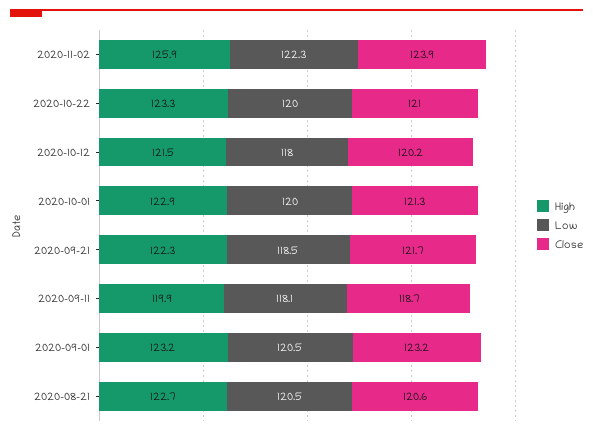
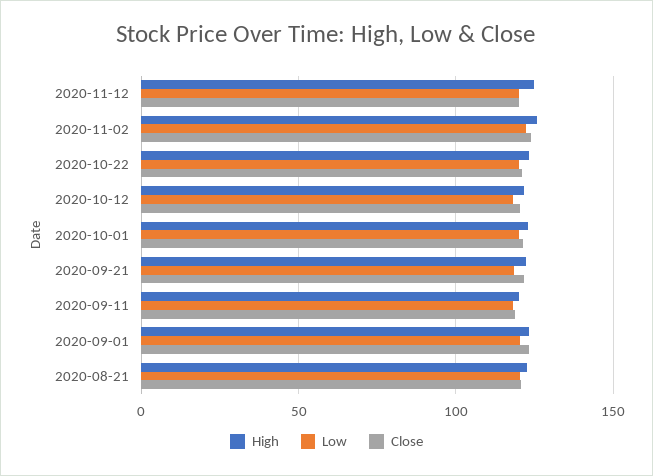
  {
    "High": {
      "2020-11-02": 125.9,
      "2020-10-22": 123.3,
      "2020-10-12": 121.5,
      "2020-10-01": 122.9,
      "2020-09-21": 122.3,
      "2020-09-11": 119.9,
      "2020-09-01": 123.2,
-     "2020-08-21": 122.7
+     "2020-08-21": 122.7,
+     "2020-11-12": 125
    },
    "Low": {
      "2020-11-02": 122.3,
      "2020-10-22": 120,
      "2020-10-12": 118,
      "2020-10-01": 120,
      "2020-09-21": 118.5,
      "2020-09-11": 118.1,
      "2020-09-01": 120.5,
-     "2020-08-21": 120.5
+     "2020-08-21": 120.5,
+     "2020-11-12": 120
    },
    "Close": {
      "2020-11-02": 123.9,
      "2020-10-22": 121,
      "2020-10-12": 120.2,
      "2020-10-01": 121.3,
      "2020-09-21": 121.7,
      "2020-09-11": 118.7,
      "2020-09-01": 123.2,
-     "2020-08-21": 120.6
+     "2020-08-21": 120.6,
+     "2020-11-12": 120
    }
  }

